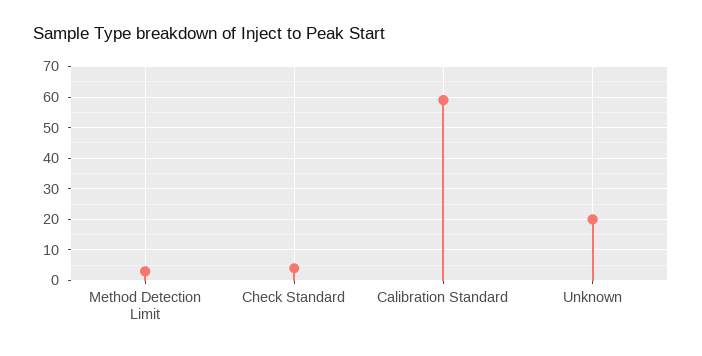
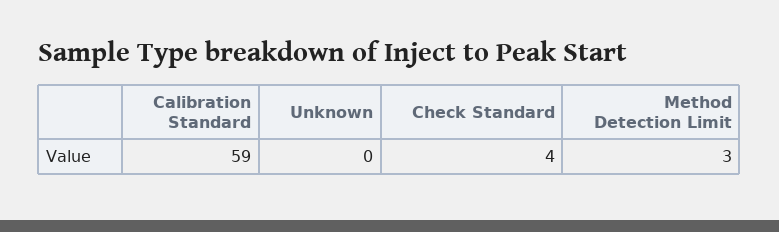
  {
    "Method Detection Limit": 3,
    "Check Standard": 4,
    "Calibration Standard": 59,
-   "Unknown": 20
+   "Unknown": 0
  }

